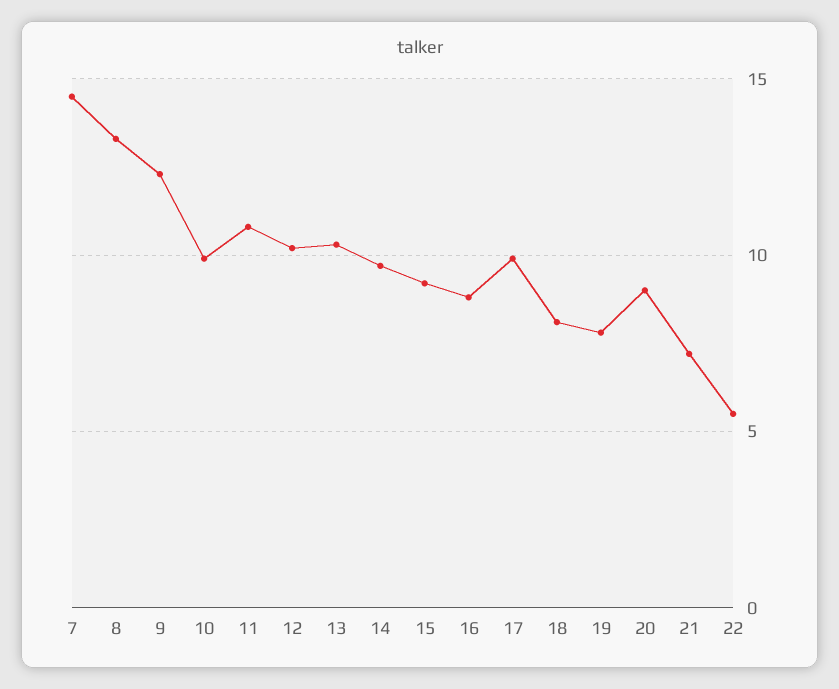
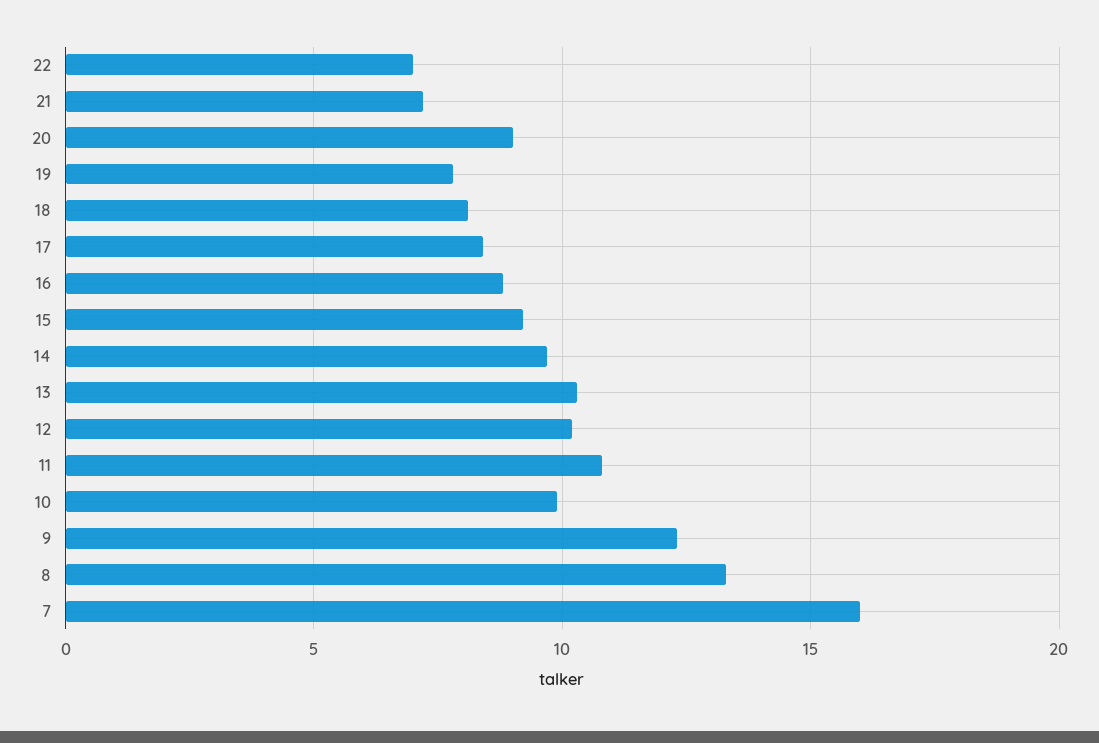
  {
-   "7": 14.5,
+   "7": 16,
    "8": 13.5,
    "9": 12.5,
    "10": 10,
    "11": 11,
    "12": 10,
    "13": 10.5,
    "14": 9.5,
    "15": 9,
    "16": 9,
-   "17": 10,
+   "17": 8.5,
    "18": 8,
    "19": 8,
    "20": 9,
    "21": 7,
-   "22": 5.5
+   "22": 7
  }

